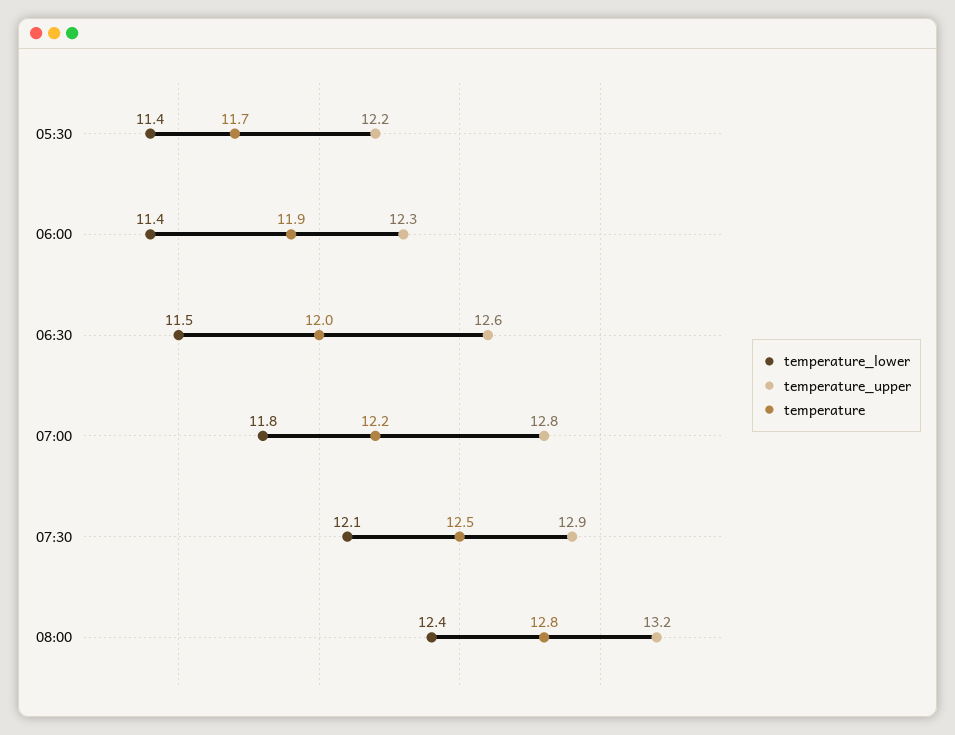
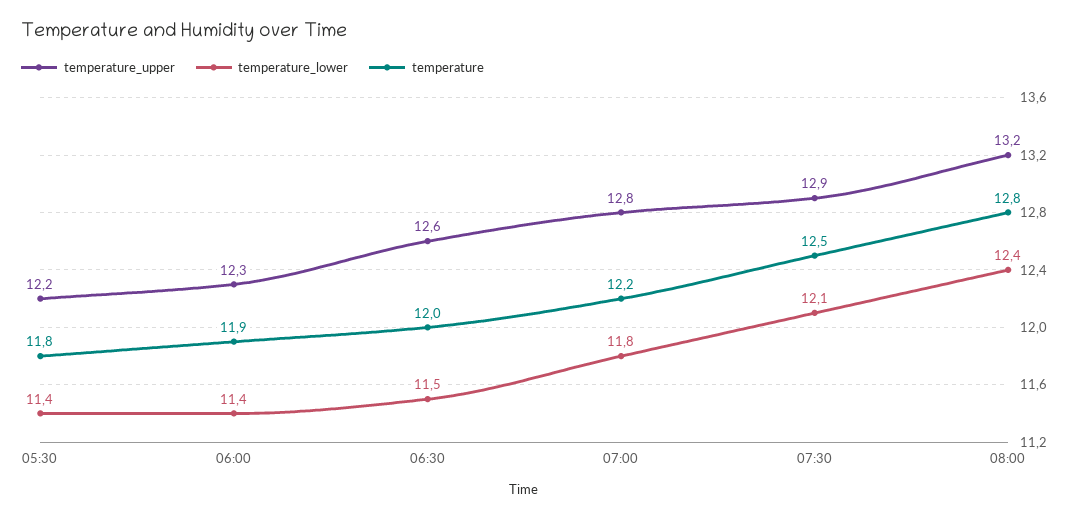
  {
    "temperature_lower": {
      "05:30": 11.4,
      "06:00": 11.4,
      "06:30": 11.5,
      "07:00": 11.8,
      "07:30": 12.1,
      "08:00": 12.4
    },
    "temperature_upper": {
      "05:30": 12.2,
      "06:00": 12.3,
      "06:30": 12.6,
      "07:00": 12.8,
      "07:30": 12.9,
      "08:00": 13.2
    },
    "temperature": {
-     "05:30": 11.7,
+     "05:30": 11.8,
      "06:00": 11.9,
      "06:30": 12,
      "07:00": 12.2,
      "07:30": 12.5,
      "08:00": 12.8
    }
  }

